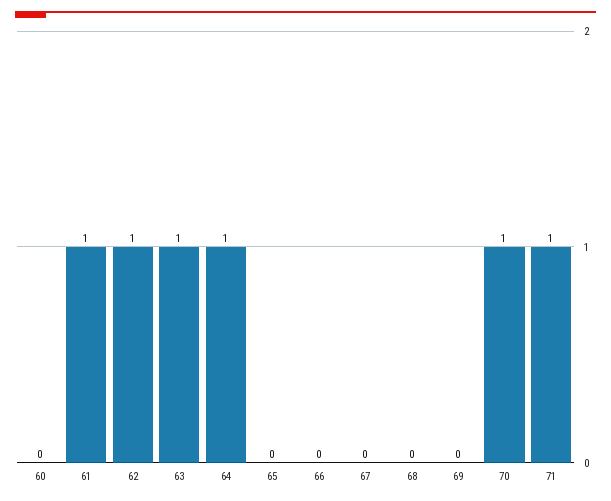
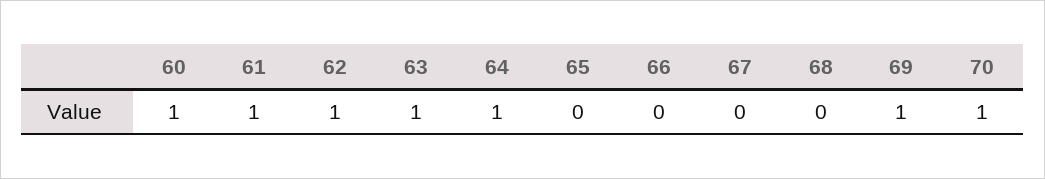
  {
-   "60": 0,
+   "60": 1,
    "61": 1,
    "62": 1,
    "63": 1,
    "64": 1,
    "65": 0,
    "66": 0,
    "67": 0,
    "68": 0,
-   "69": 0,
+   "69": 1,
-   "70": 1,
+   "70": 1
-   "71": 1
  }

